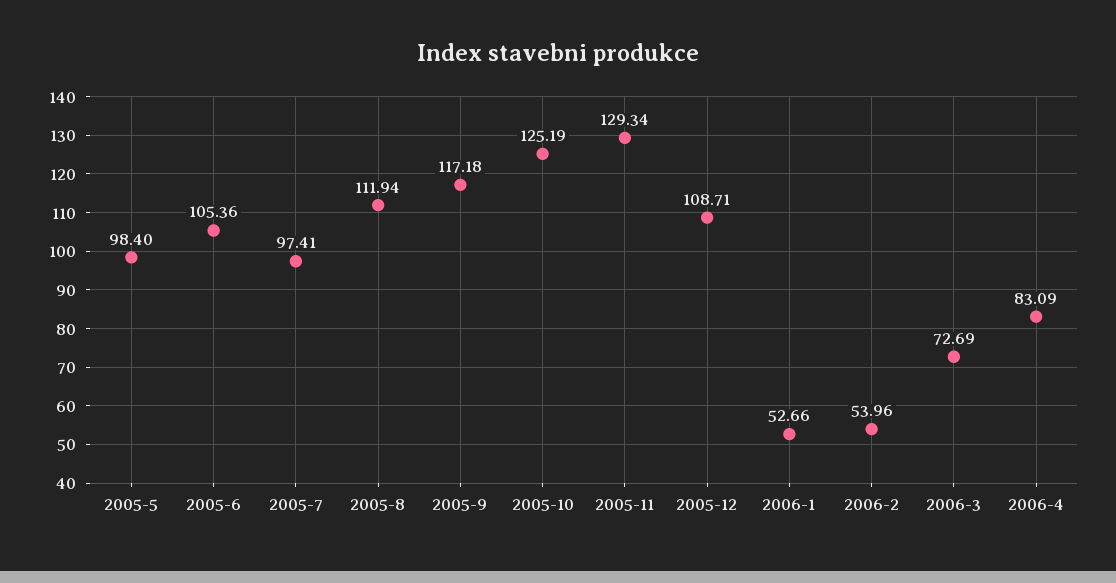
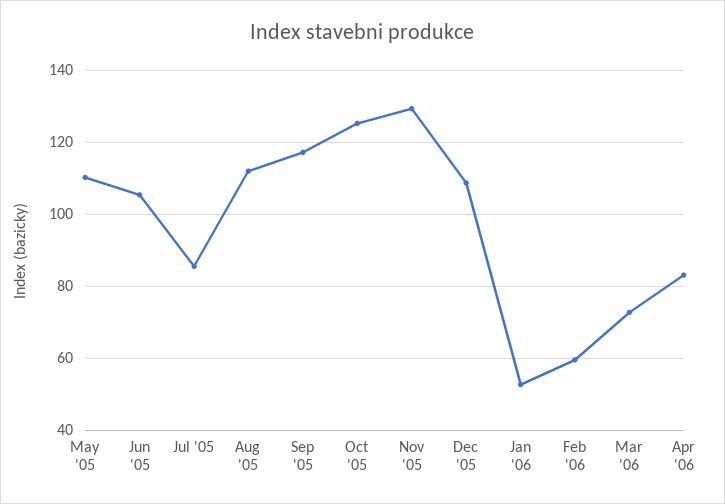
  {
-   "2005-5": 98.4,
+   "2005-5": 110,
    "2005-6": 105.36,
-   "2005-7": 97.41,
+   "2005-7": 86,
    "2005-8": 111.94,
    "2005-9": 117.18,
    "2005-10": 125.19,
    "2005-11": 129.34,
    "2005-12": 108.71,
    "2006-1": 52.66,
-   "2006-2": 53.96,
+   "2006-2": 60,
    "2006-3": 72.69,
    "2006-4": 83.09
  }

